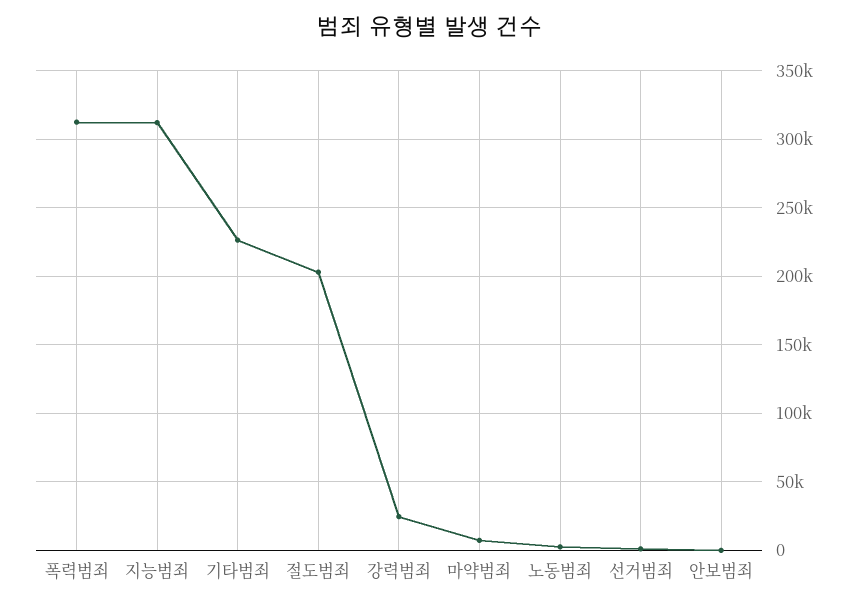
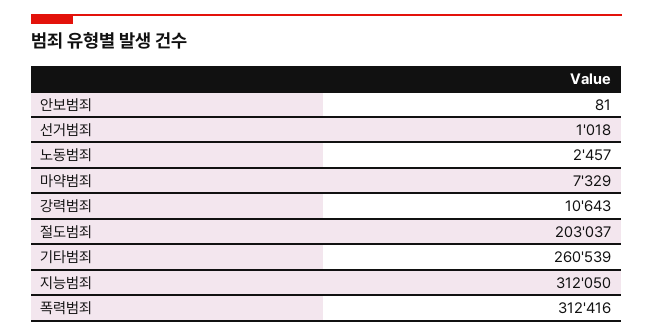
  {
    "폭력범죄": 312416,
    "지능범죄": 312050,
-   "기타범죄": 225000,
+   "기타범죄": 260539,
    "절도범죄": 203037,
-   "강력범죄": 25000,
+   "강력범죄": 10643,
    "마약범죄": 7329,
    "노동범죄": 2457,
    "선거범죄": 1018,
    "안보범죄": 81
  }

